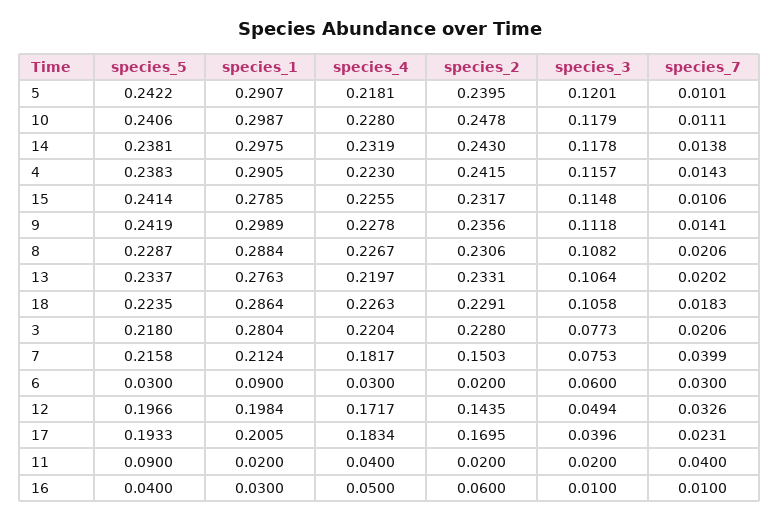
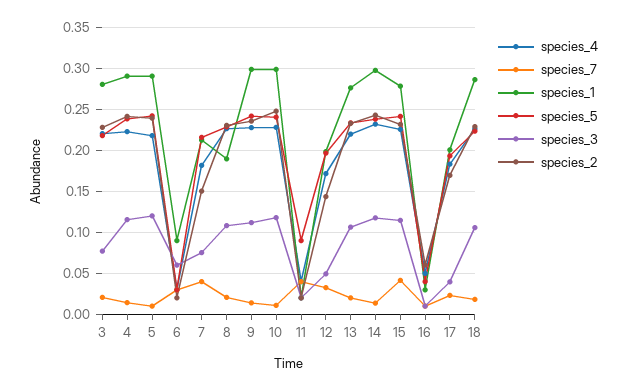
  {
    "species_5": {
      "5": 0.2422,
      "10": 0.2406,
      "14": 0.2381,
      "4": 0.2383,
      "15": 0.2414,
      "9": 0.2419,
      "8": 0.2287,
      "13": 0.2337,
      "18": 0.2235,
      "3": 0.218,
      "7": 0.2158,
      "6": 0.03,
      "12": 0.1966,
      "17": 0.1933,
      "11": 0.09,
      "16": 0.04
    },
    "species_1": {
      "5": 0.2907,
      "10": 0.2987,
      "14": 0.2975,
      "4": 0.2905,
      "15": 0.2785,
      "9": 0.2989,
-     "8": 0.2884,
+     "8": 0.19,
      "13": 0.2763,
      "18": 0.2864,
      "3": 0.2804,
      "7": 0.2124,
      "6": 0.09,
      "12": 0.1984,
      "17": 0.2005,
      "11": 0.02,
      "16": 0.03
    },
    "species_4": {
      "5": 0.2181,
      "10": 0.228,
      "14": 0.2319,
      "4": 0.223,
      "15": 0.2255,
      "9": 0.2278,
      "8": 0.2267,
      "13": 0.2197,
      "18": 0.2263,
      "3": 0.2204,
      "7": 0.1817,
      "6": 0.03,
      "12": 0.1717,
      "17": 0.1834,
      "11": 0.04,
      "16": 0.05
    },
    "species_2": {
      "5": 0.2395,
      "10": 0.2478,
      "14": 0.243,
      "4": 0.2415,
      "15": 0.2317,
      "9": 0.2356,
      "8": 0.2306,
      "13": 0.2331,
      "18": 0.2291,
      "3": 0.228,
      "7": 0.1503,
      "6": 0.02,
      "12": 0.1435,
      "17": 0.1695,
      "11": 0.02,
      "16": 0.06
    },
    "species_3": {
      "5": 0.1201,
      "10": 0.1179,
      "14": 0.1178,
      "4": 0.1157,
      "15": 0.1148,
      "9": 0.1118,
      "8": 0.1082,
      "13": 0.1064,
      "18": 0.1058,
      "3": 0.0773,
      "7": 0.0753,
      "6": 0.06,
      "12": 0.0494,
      "17": 0.0396,
      "11": 0.02,
      "16": 0.01
    },
    "species_7": {
      "5": 0.0101,
      "10": 0.0111,
      "14": 0.0138,
      "4": 0.0143,
-     "15": 0.0106,
+     "15": 0.04,
      "9": 0.0141,
      "8": 0.0206,
      "13": 0.0202,
      "18": 0.0183,
      "3": 0.0206,
      "7": 0.0399,
      "6": 0.03,
      "12": 0.0326,
      "17": 0.0231,
      "11": 0.04,
      "16": 0.01
    }
  }

